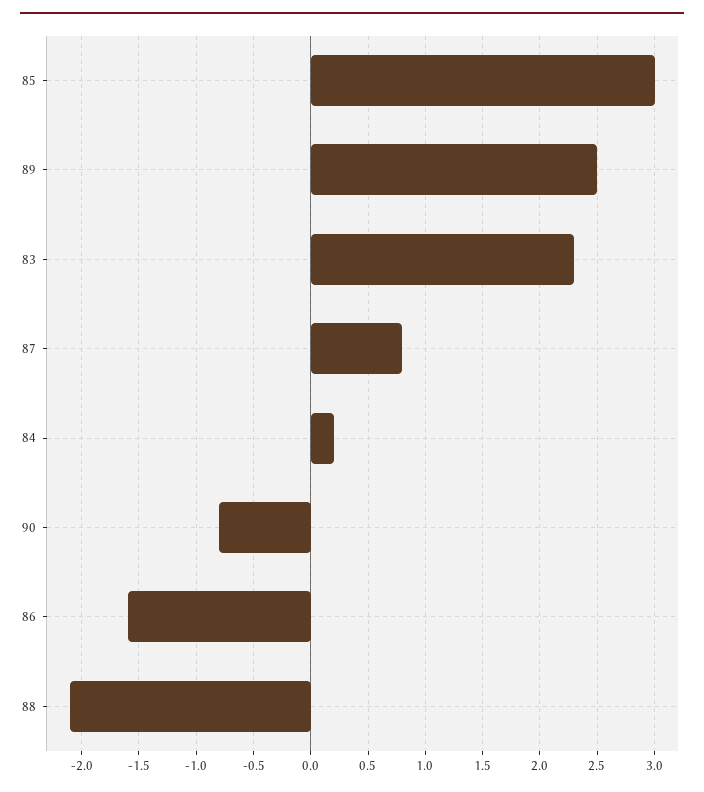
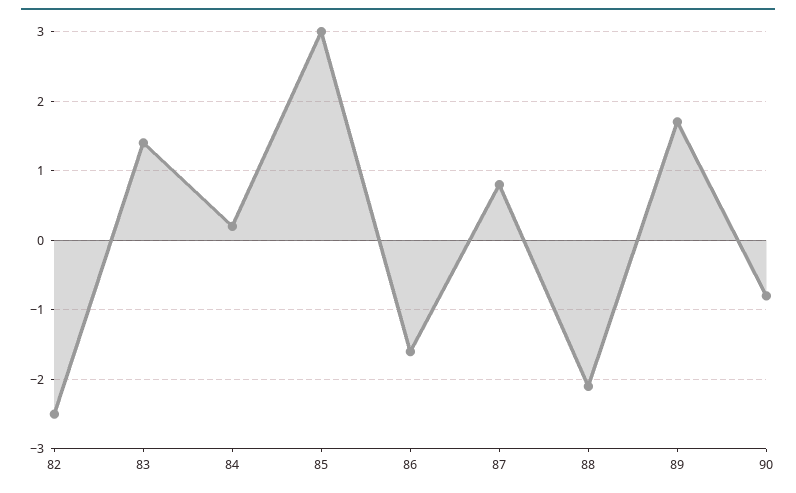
  {
    "85": 3,
-   "89": 2.5,
+   "89": 1.7,
-   "83": 2.3,
+   "83": 1.4,
    "87": 0.8,
    "84": 0.2,
    "90": -0.8,
    "86": -1.6,
-   "88": -2.1
+   "88": -2.1,
+   "82": -2.5
  }

